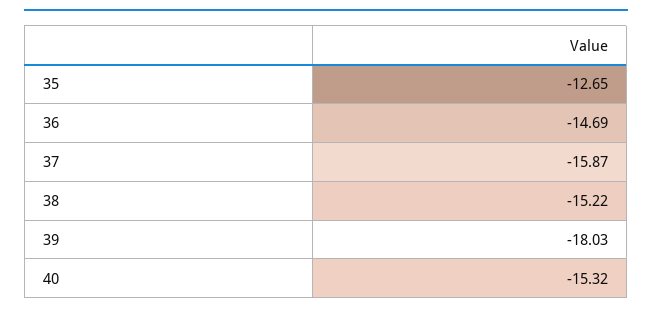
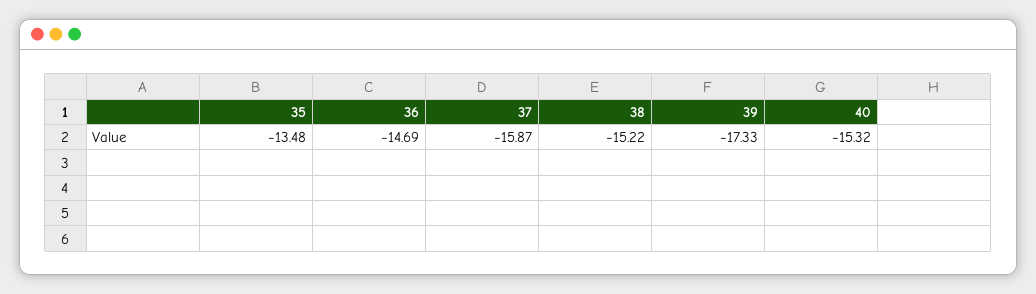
  {
-   "35": -12.65,
+   "35": -13.48,
    "36": -14.69,
    "37": -15.87,
    "38": -15.22,
-   "39": -18.03,
+   "39": -17.33,
    "40": -15.32
  }

